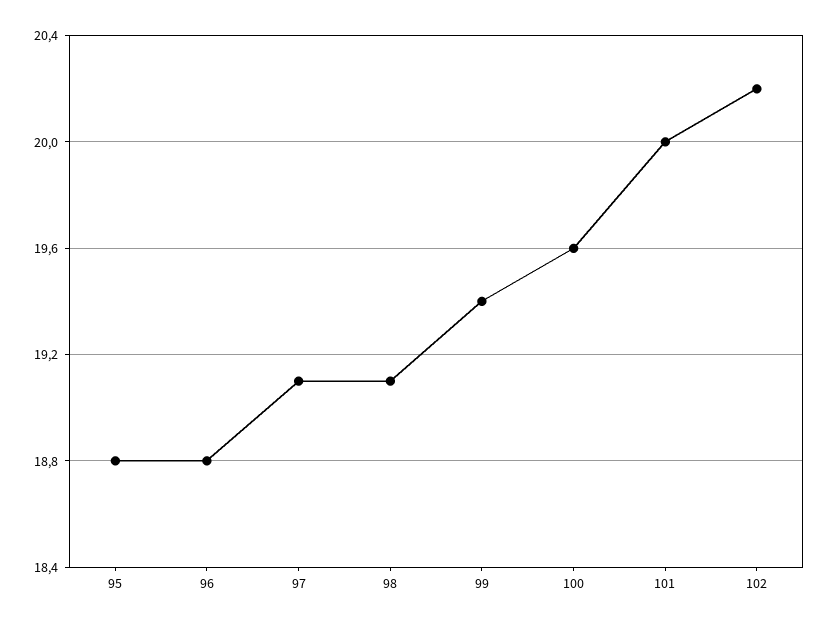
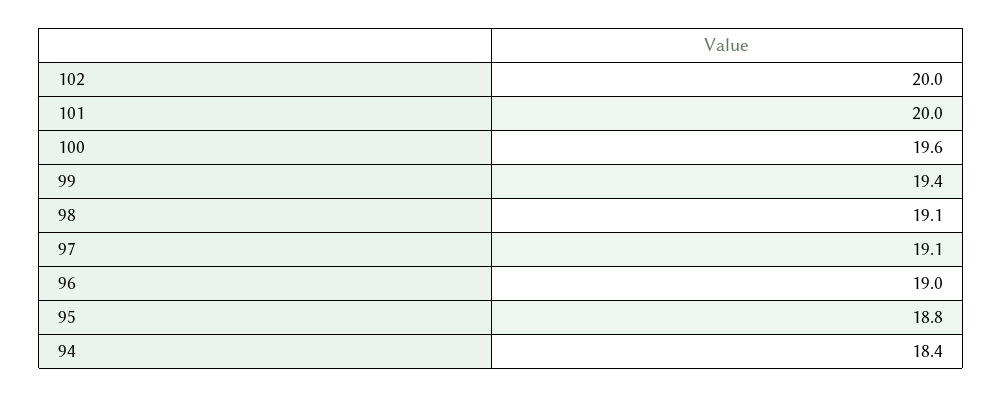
  {
    "95": 18.8,
-   "96": 18.8,
+   "96": 19,
    "97": 19.1,
    "98": 19.1,
    "99": 19.4,
    "100": 19.6,
    "101": 20,
-   "102": 20.2
+   "102": 20,
+   "94": 18.4
  }

